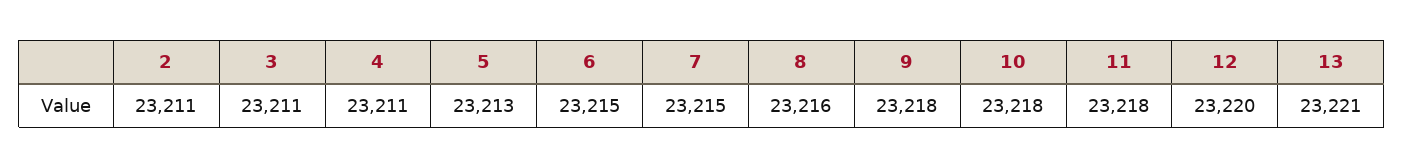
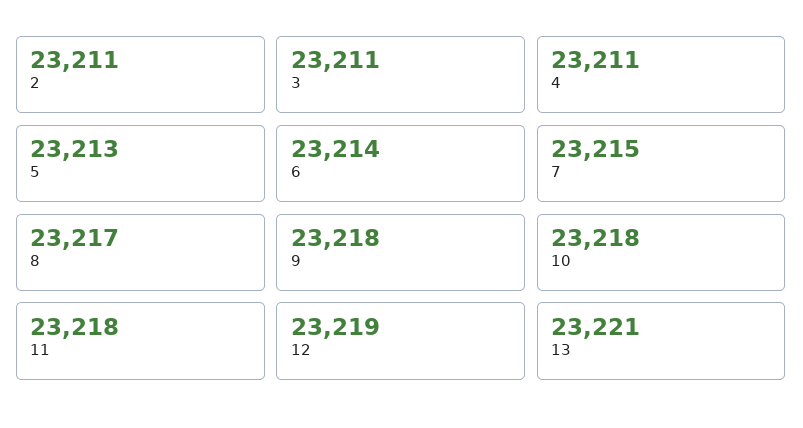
  {
    "2": 23211,
    "3": 23211,
    "4": 23211,
    "5": 23213,
-   "6": 23215,
+   "6": 23214,
    "7": 23215,
-   "8": 23216,
+   "8": 23217,
    "9": 23218,
    "10": 23218,
    "11": 23218,
-   "12": 23220,
+   "12": 23219,
    "13": 23221
  }

